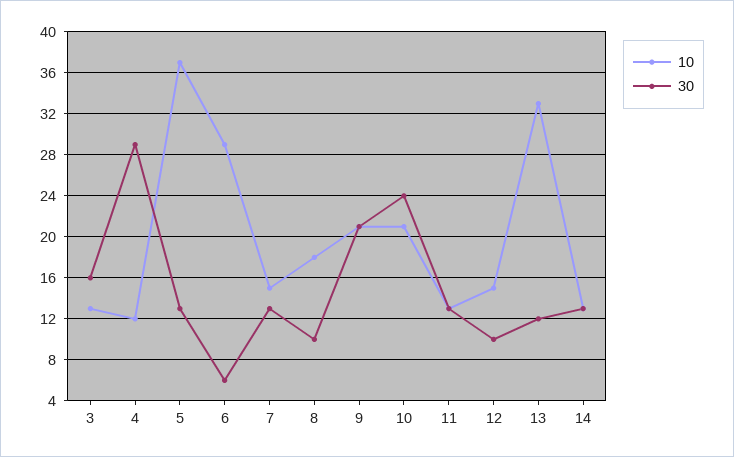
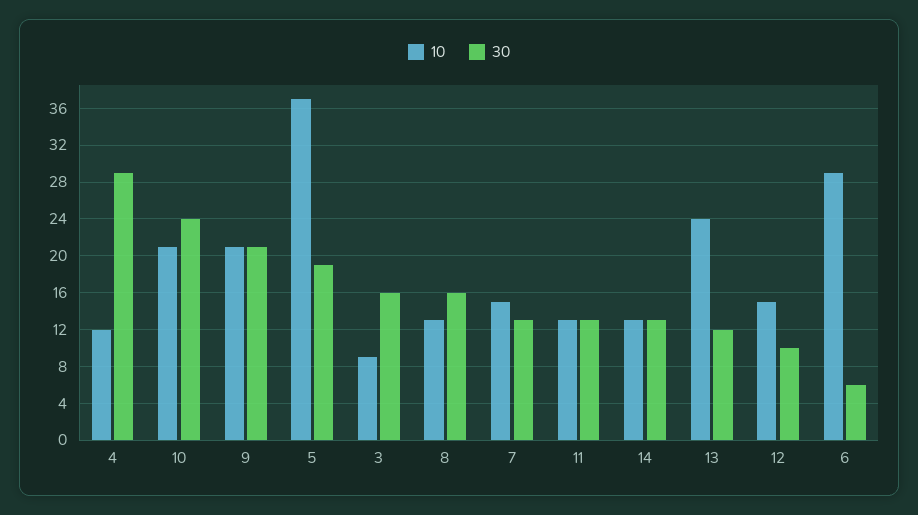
  {
    "10": {
-     "3": 13,
+     "3": 9,
      "4": 12,
      "5": 37,
      "6": 29,
      "7": 15,
-     "8": 18,
+     "8": 13,
      "9": 21,
      "10": 21,
      "11": 13,
      "12": 15,
-     "13": 33,
+     "13": 24,
      "14": 13
    },
    "30": {
      "3": 16,
      "4": 29,
-     "5": 13,
+     "5": 19,
      "6": 6,
      "7": 13,
-     "8": 10,
+     "8": 16,
      "9": 21,
      "10": 24,
      "11": 13,
      "12": 10,
      "13": 12,
      "14": 13
    }
  }

